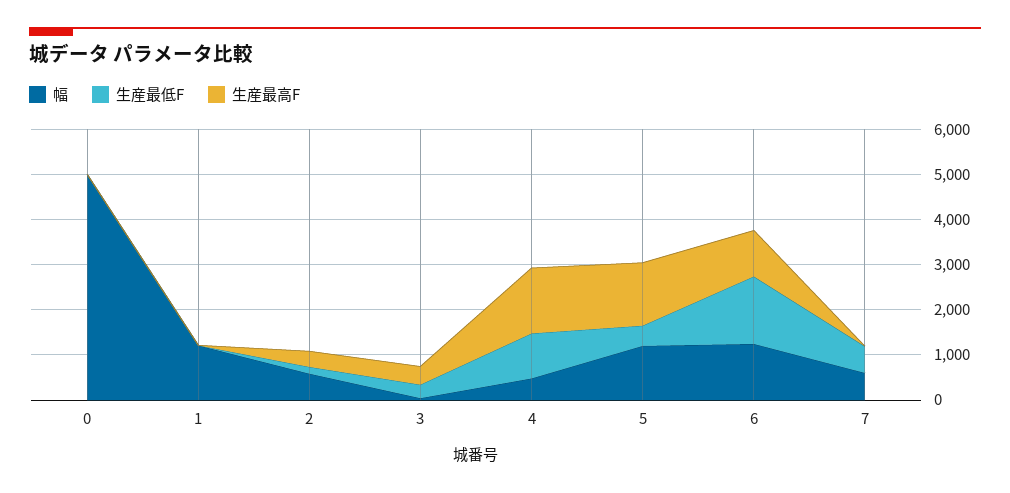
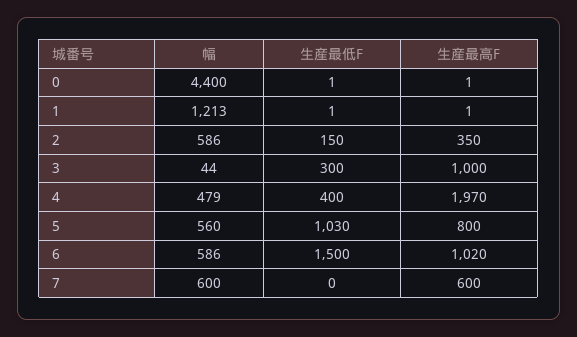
  {
    "幅": {
-     "0": 5000,
+     "0": 4400,
      "1": 1213,
      "2": 586,
      "3": 44,
      "4": 479,
-     "5": 1200,
+     "5": 560,
-     "6": 1200,
+     "6": 586,
      "7": 600
    },
    "生産最低F": {
      "0": 1,
      "1": 1,
      "2": 150,
      "3": 300,
-     "4": 1000,
+     "4": 400,
-     "5": 400,
+     "5": 1030,
      "6": 1500,
-     "7": 600
+     "7": 0
    },
    "生産最高F": {
      "0": 1,
      "1": 1,
      "2": 350,
-     "3": 400,
+     "3": 1000,
-     "4": 1400,
+     "4": 1970,
-     "5": 1400,
+     "5": 800,
      "6": 1020,
-     "7": 0
+     "7": 600
    }
  }

